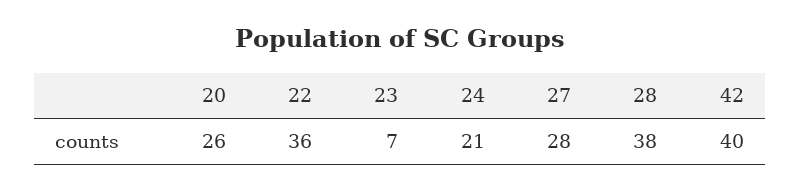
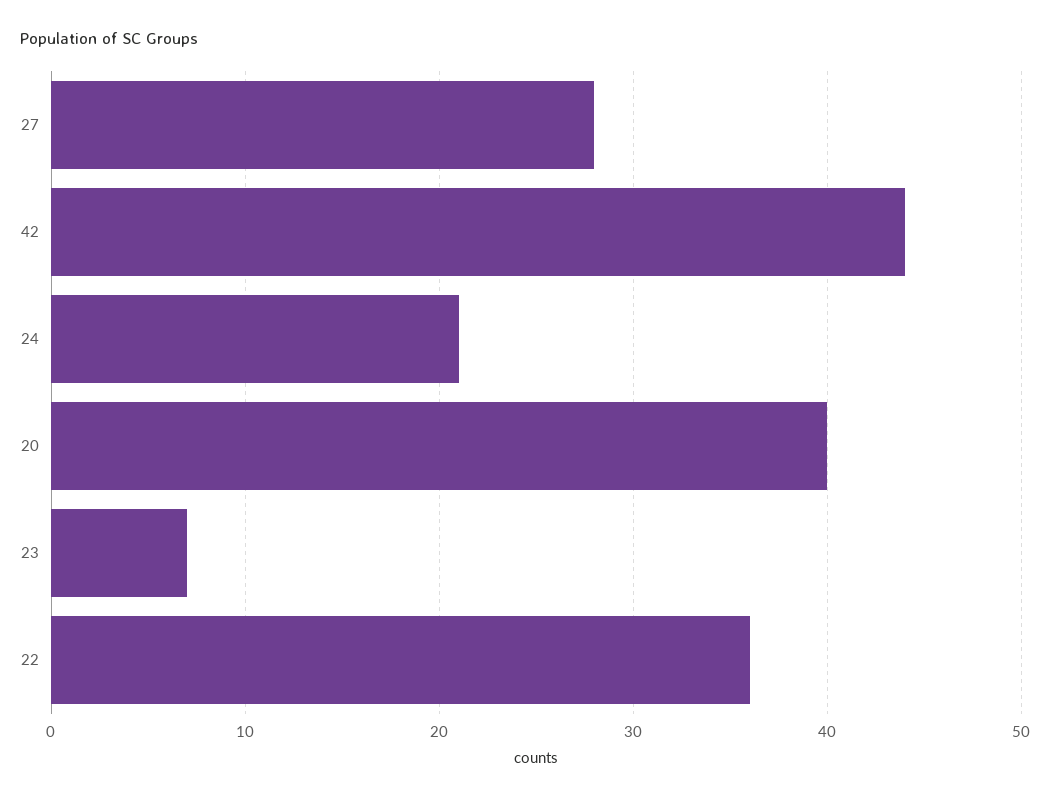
  {
-   "20": 26,
+   "20": 40,
    "22": 36,
    "23": 7,
    "24": 21,
    "27": 28,
-   "28": 38,
-   "42": 40
+   "42": 44
  }

